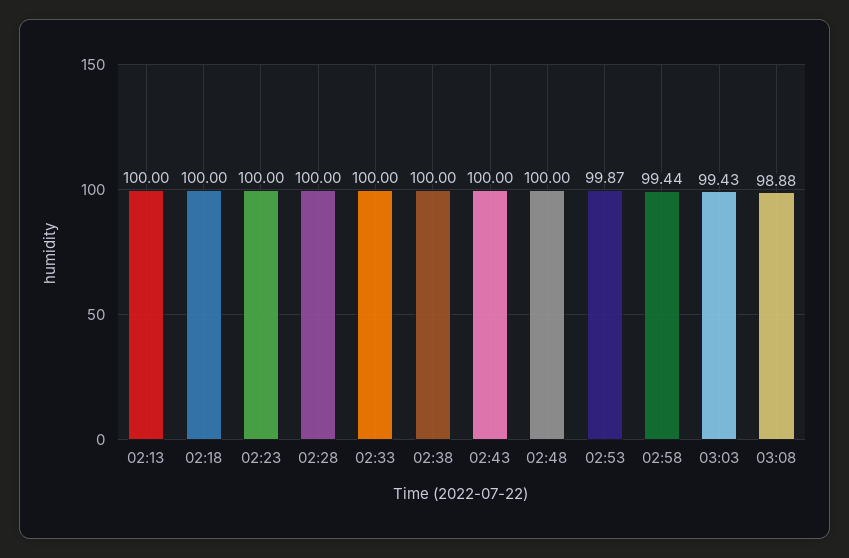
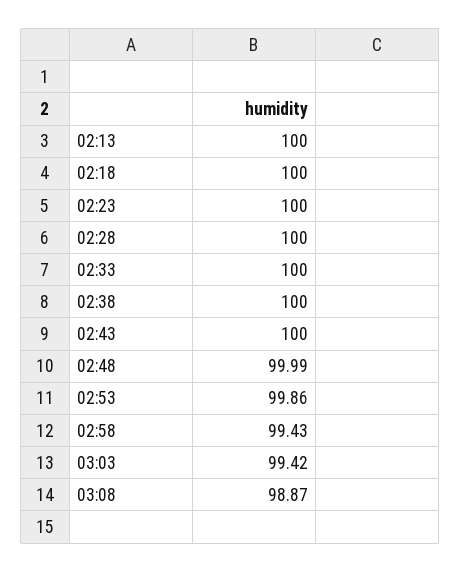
  {
    "02:13": 100,
    "02:18": 100,
    "02:23": 100,
    "02:28": 100,
    "02:33": 100,
    "02:38": 100,
    "02:43": 100,
-   "02:48": 100,
+   "02:48": 99.99,
-   "02:53": 99.87,
+   "02:53": 99.86,
-   "02:58": 99.44,
+   "02:58": 99.43,
-   "03:03": 99.43,
+   "03:03": 99.42,
-   "03:08": 98.88
+   "03:08": 98.87
  }

